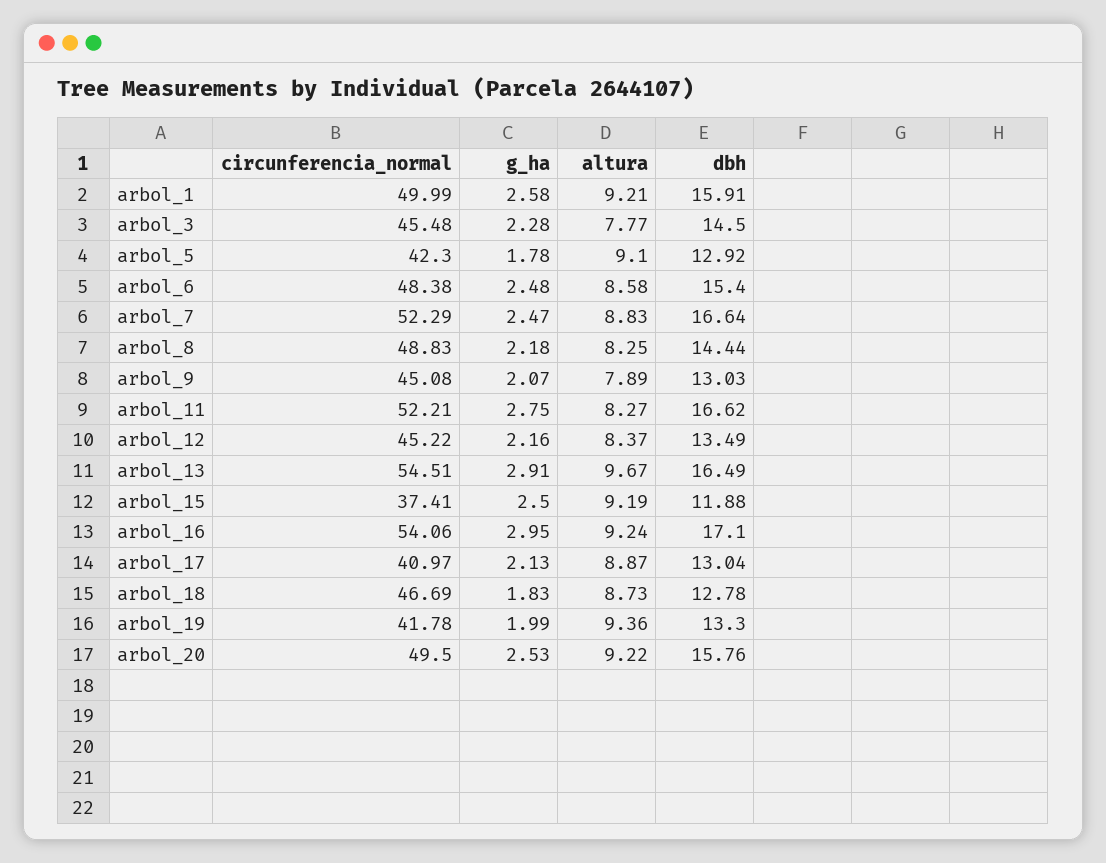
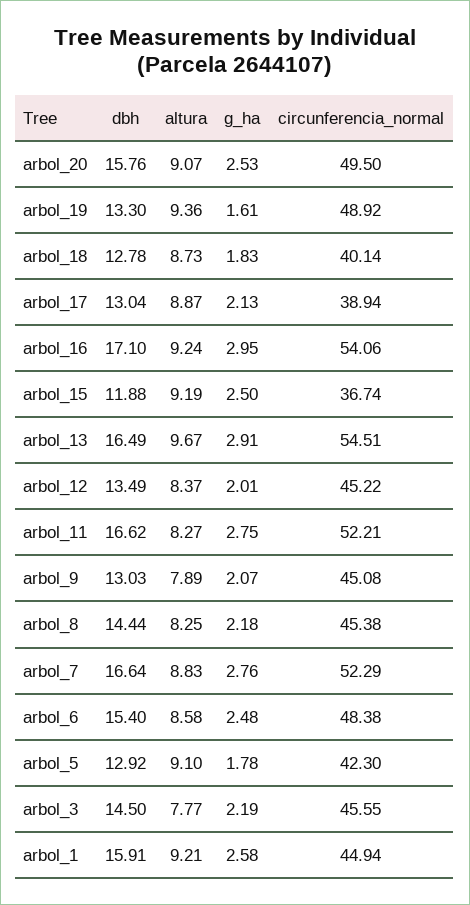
  {
    "circunferencia_normal": {
-     "arbol_1": 49.99,
+     "arbol_1": 44.94,
-     "arbol_3": 45.48,
+     "arbol_3": 45.55,
      "arbol_5": 42.3,
      "arbol_6": 48.38,
      "arbol_7": 52.29,
-     "arbol_8": 48.83,
+     "arbol_8": 45.38,
      "arbol_9": 45.08,
      "arbol_11": 52.21,
      "arbol_12": 45.22,
      "arbol_13": 54.51,
-     "arbol_15": 37.41,
+     "arbol_15": 36.74,
      "arbol_16": 54.06,
-     "arbol_17": 40.97,
+     "arbol_17": 38.94,
-     "arbol_18": 46.69,
+     "arbol_18": 40.14,
-     "arbol_19": 41.78,
+     "arbol_19": 48.92,
      "arbol_20": 49.5
    },
    "g_ha": {
      "arbol_1": 2.58,
-     "arbol_3": 2.28,
+     "arbol_3": 2.19,
      "arbol_5": 1.78,
      "arbol_6": 2.48,
-     "arbol_7": 2.47,
+     "arbol_7": 2.76,
      "arbol_8": 2.18,
      "arbol_9": 2.07,
      "arbol_11": 2.75,
-     "arbol_12": 2.16,
+     "arbol_12": 2.01,
      "arbol_13": 2.91,
      "arbol_15": 2.5,
      "arbol_16": 2.95,
      "arbol_17": 2.13,
      "arbol_18": 1.83,
-     "arbol_19": 1.99,
+     "arbol_19": 1.61,
      "arbol_20": 2.53
    },
    "altura": {
      "arbol_1": 9.21,
      "arbol_3": 7.77,
      "arbol_5": 9.1,
      "arbol_6": 8.58,
      "arbol_7": 8.83,
      "arbol_8": 8.25,
      "arbol_9": 7.89,
      "arbol_11": 8.27,
      "arbol_12": 8.37,
      "arbol_13": 9.67,
      "arbol_15": 9.19,
      "arbol_16": 9.24,
      "arbol_17": 8.87,
      "arbol_18": 8.73,
      "arbol_19": 9.36,
-     "arbol_20": 9.22
+     "arbol_20": 9.07
    },
    "dbh": {
      "arbol_1": 15.91,
      "arbol_3": 14.5,
      "arbol_5": 12.92,
      "arbol_6": 15.4,
      "arbol_7": 16.64,
      "arbol_8": 14.44,
      "arbol_9": 13.03,
      "arbol_11": 16.62,
      "arbol_12": 13.49,
      "arbol_13": 16.49,
      "arbol_15": 11.88,
      "arbol_16": 17.1,
      "arbol_17": 13.04,
      "arbol_18": 12.78,
      "arbol_19": 13.3,
      "arbol_20": 15.76
    }
  }

